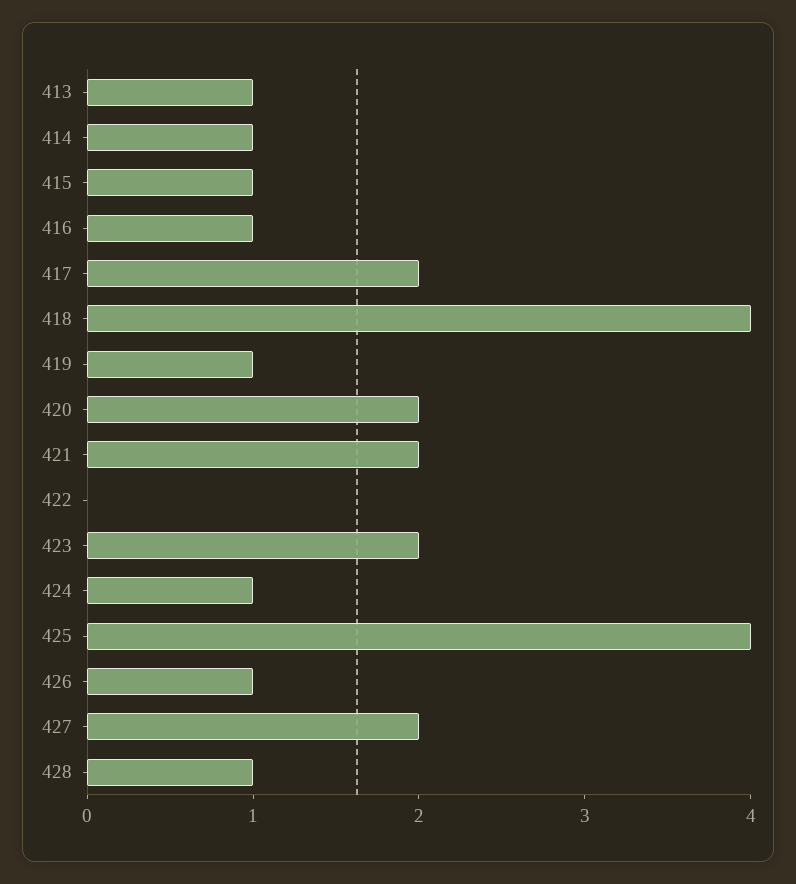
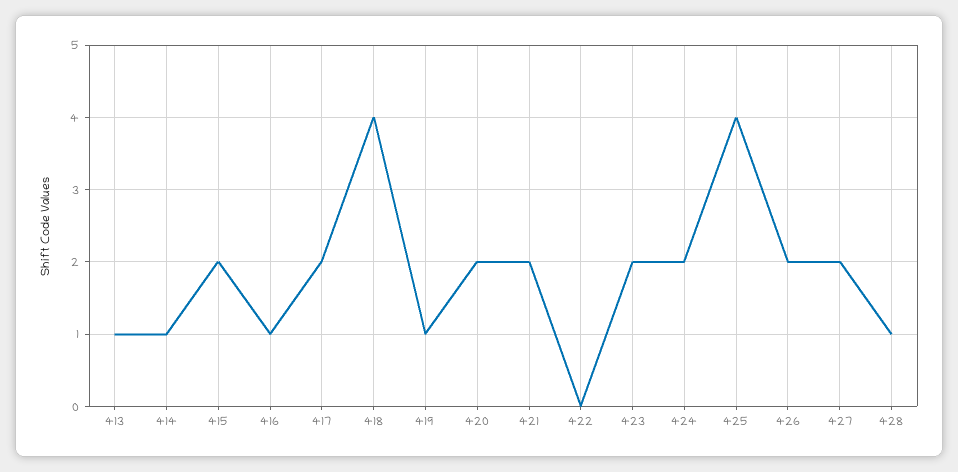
  {
    "413": 1,
    "414": 1,
-   "415": 1,
+   "415": 2,
    "416": 1,
    "417": 2,
    "418": 4,
    "419": 1,
    "420": 2,
    "421": 2,
    "422": 0,
    "423": 2,
-   "424": 1,
+   "424": 2,
    "425": 4,
-   "426": 1,
+   "426": 2,
    "427": 2,
    "428": 1
  }

